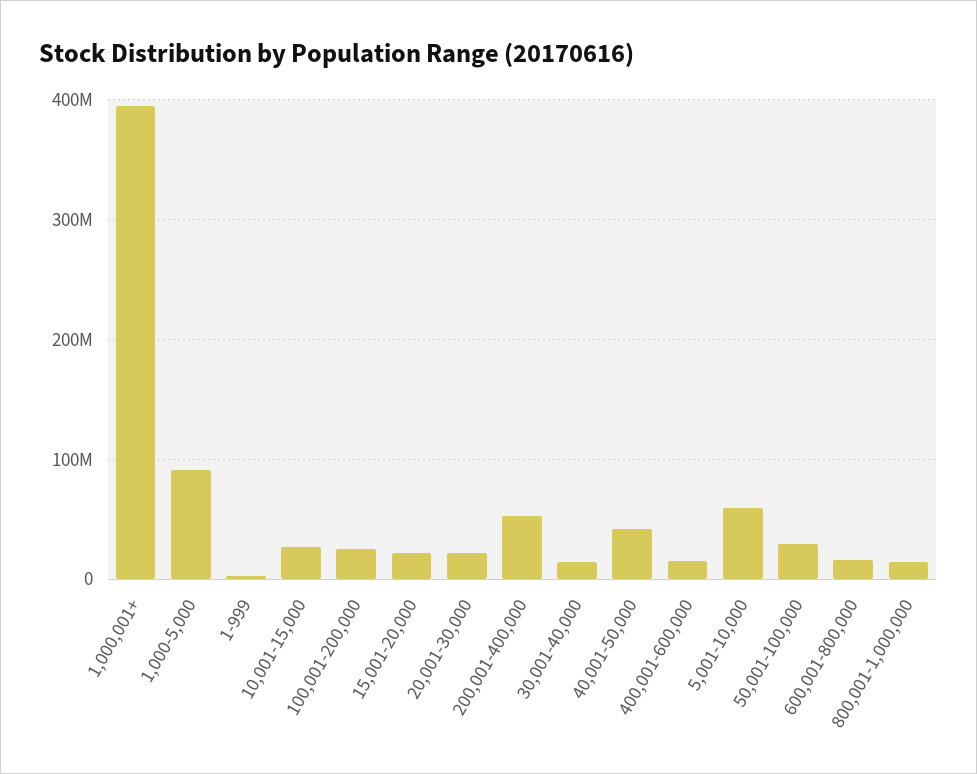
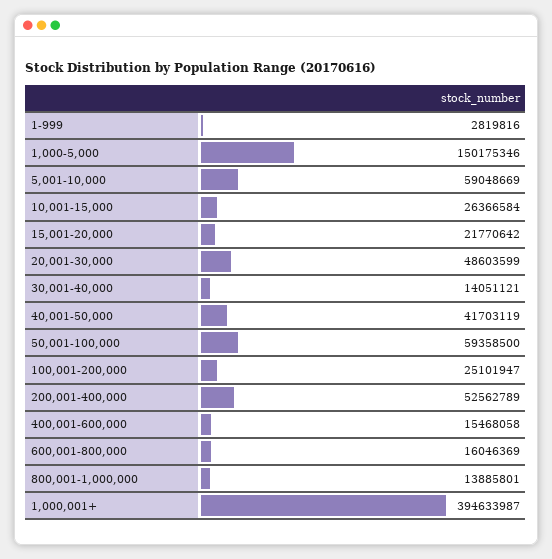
  {
    "1,000,001+": 394633987,
-   "1,000-5,000": 90000000,
+   "1,000-5,000": 150175346,
    "1-999": 2819816,
    "10,001-15,000": 26366584,
    "100,001-200,000": 25101947,
    "15,001-20,000": 21770642,
-   "20,001-30,000": 20000000,
+   "20,001-30,000": 48603599,
    "200,001-400,000": 52562789,
    "30,001-40,000": 14051121,
    "40,001-50,000": 41703119,
    "400,001-600,000": 15468058,
    "5,001-10,000": 59048669,
-   "50,001-100,000": 30000000,
+   "50,001-100,000": 59358500,
    "600,001-800,000": 16046369,
    "800,001-1,000,000": 13885801
  }

